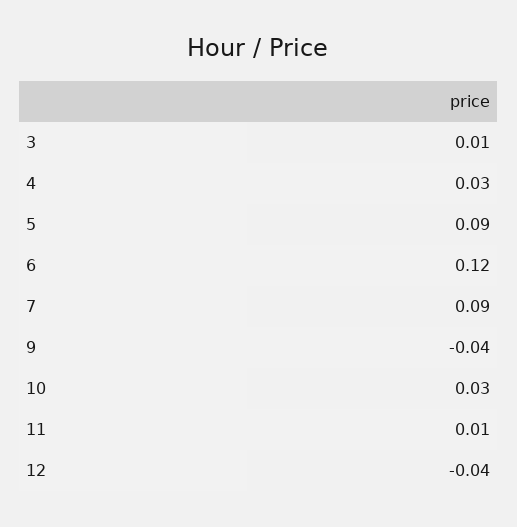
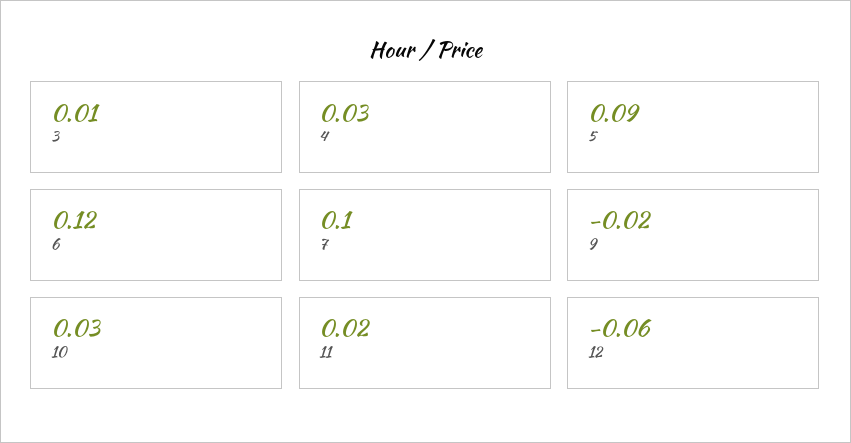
  {
    "3": 0.01,
    "4": 0.03,
    "5": 0.09,
    "6": 0.12,
-   "7": 0.09,
+   "7": 0.1,
-   "9": -0.04,
+   "9": -0.02,
    "10": 0.03,
-   "11": 0.01,
+   "11": 0.02,
-   "12": -0.04
+   "12": -0.06
  }

